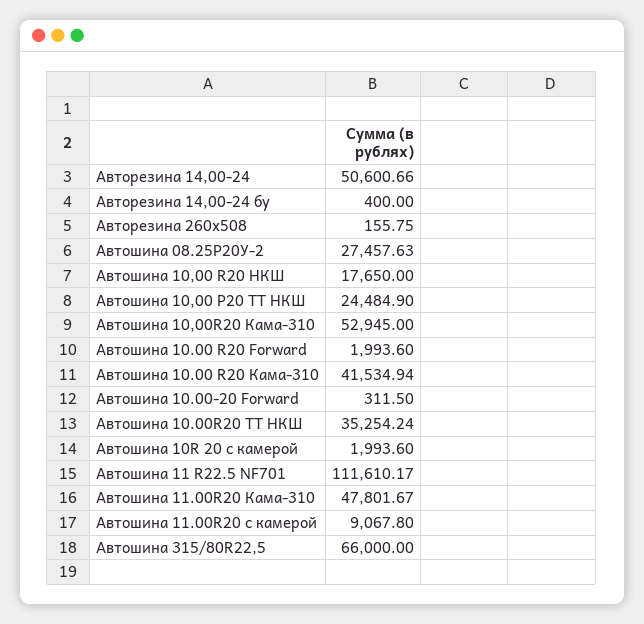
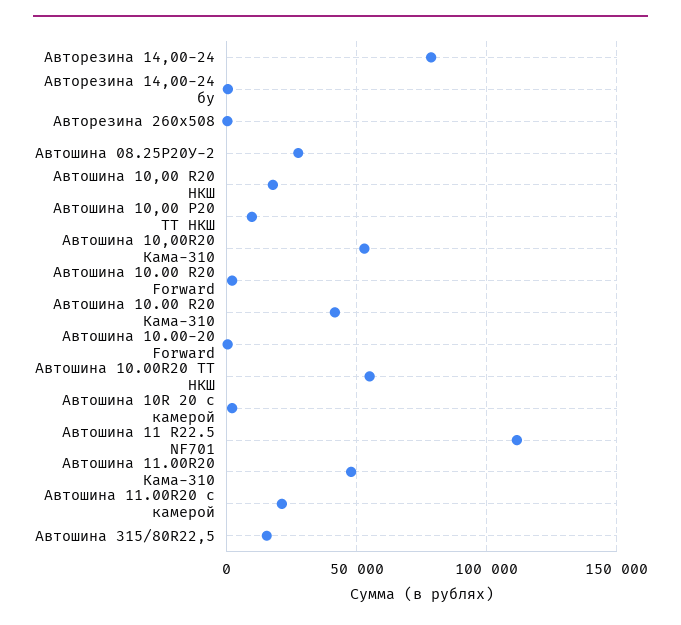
  {
-   "Авторезина 14,00-24": 50600.66,
+   "Авторезина 14,00-24": 80000,
    "Авторезина 14,00-24 бу": 400,
    "Авторезина 260х508": 155.75,
    "Автошина 08.25Р20У-2": 27457.63,
    "Автошина 10,00 R20 НКШ": 17650,
-   "Автошина 10,00 Р20 ТТ НКШ": 24484.9,
+   "Автошина 10,00 Р20 ТТ НКШ": 10000,
    "Автошина 10,00R20 Кама-310": 52945,
    "Автошина 10.00 R20 Forward": 1993.6,
    "Автошина 10.00 R20 Кама-310": 41534.94,
    "Автошина 10.00-20 Forward": 311.5,
-   "Автошина 10.00R20 ТТ НКШ": 35254.24,
+   "Автошина 10.00R20 ТТ НКШ": 55000,
    "Автошина 10R 20 с камерой": 1993.6,
    "Автошина 11 R22.5 NF701": 111610.17,
    "Автошина 11.00R20 Кама-310": 47801.67,
-   "Автошина 11.00R20 с камерой": 9067.8,
+   "Автошина 11.00R20 с камерой": 20000,
-   "Автошина 315/80R22,5": 66000
+   "Автошина 315/80R22,5": 15000
  }

